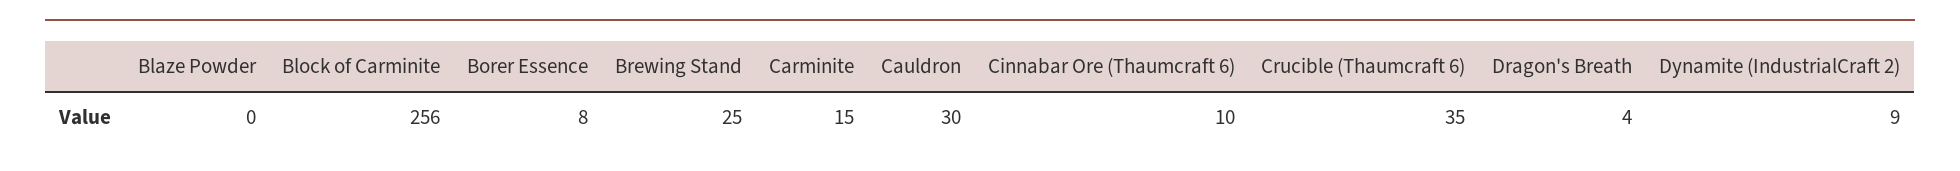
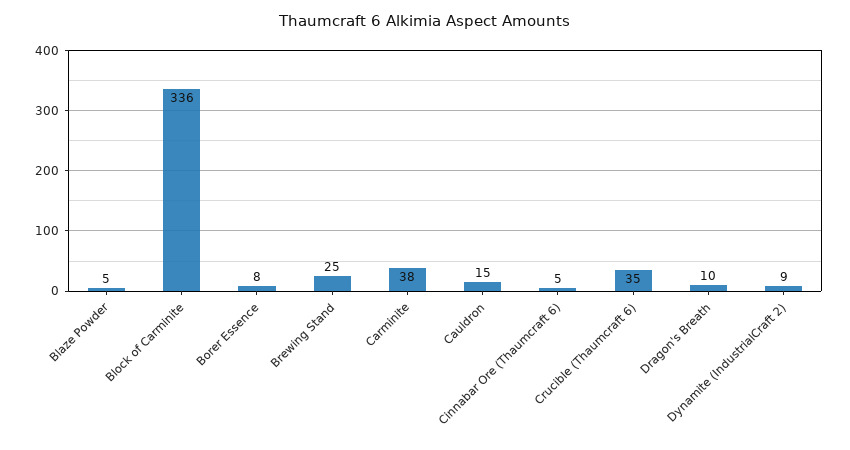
  {
-   "Blaze Powder": 0,
+   "Blaze Powder": 5,
-   "Block of Carminite": 256,
+   "Block of Carminite": 336,
    "Borer Essence": 8,
    "Brewing Stand": 25,
-   "Carminite": 15,
+   "Carminite": 38,
-   "Cauldron": 30,
+   "Cauldron": 15,
-   "Cinnabar Ore (Thaumcraft 6)": 10,
+   "Cinnabar Ore (Thaumcraft 6)": 5,
    "Crucible (Thaumcraft 6)": 35,
-   "Dragon's Breath": 4,
+   "Dragon's Breath": 10,
    "Dynamite (IndustrialCraft 2)": 9
  }

